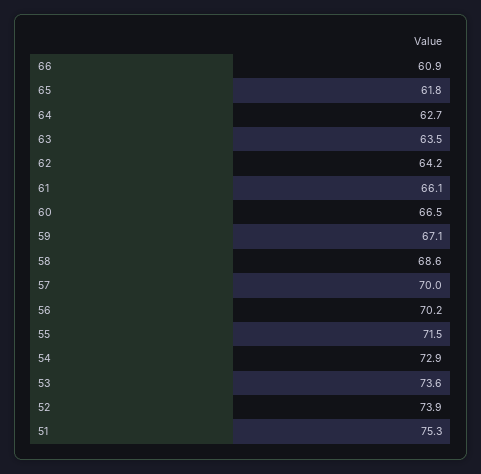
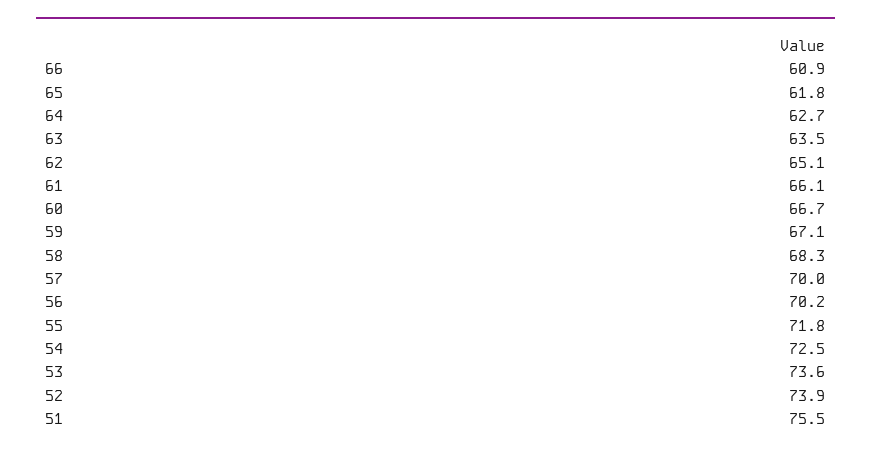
  {
    "66": 60.9,
    "65": 61.8,
    "64": 62.7,
    "63": 63.5,
-   "62": 64.2,
+   "62": 65.1,
    "61": 66.1,
-   "60": 66.5,
+   "60": 66.7,
    "59": 67.1,
-   "58": 68.6,
+   "58": 68.3,
    "57": 70,
    "56": 70.2,
-   "55": 71.5,
+   "55": 71.8,
-   "54": 72.9,
+   "54": 72.5,
    "53": 73.6,
    "52": 73.9,
-   "51": 75.3
+   "51": 75.5
  }

